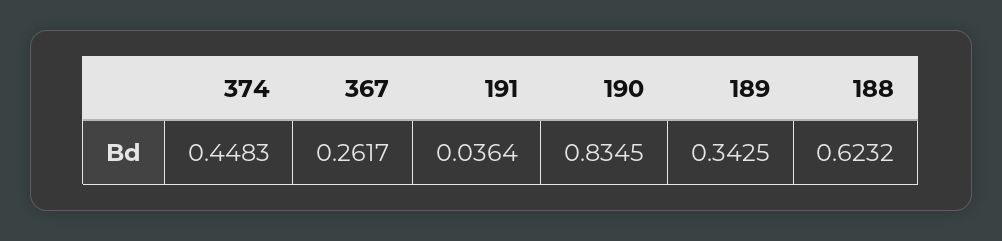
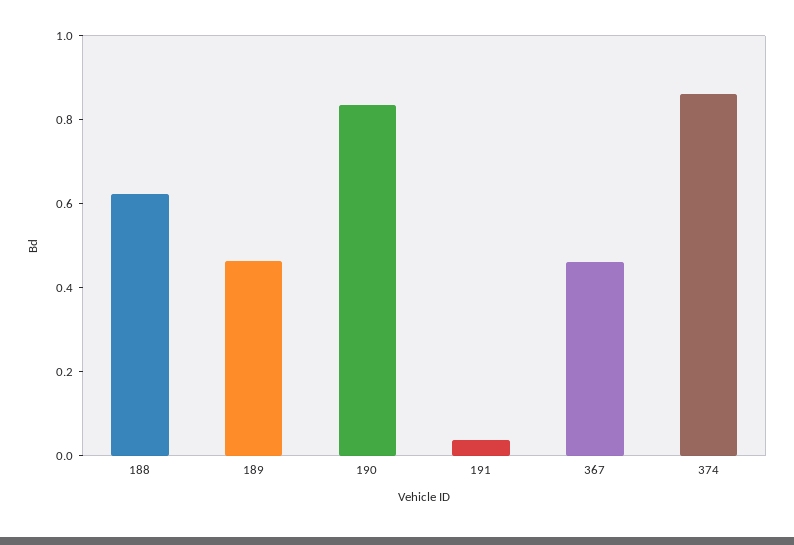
  {
-   "374": 0.4483,
+   "374": 0.85,
-   "367": 0.2617,
+   "367": 0.45,
    "191": 0.0364,
    "190": 0.8345,
-   "189": 0.3425,
+   "189": 0.45,
    "188": 0.6232
  }

